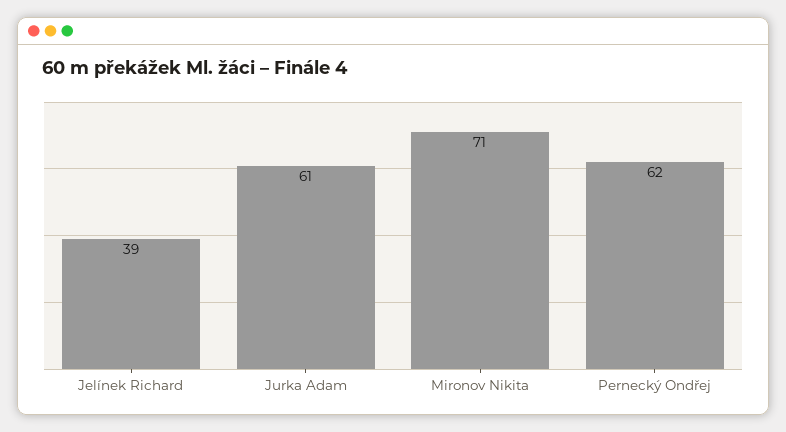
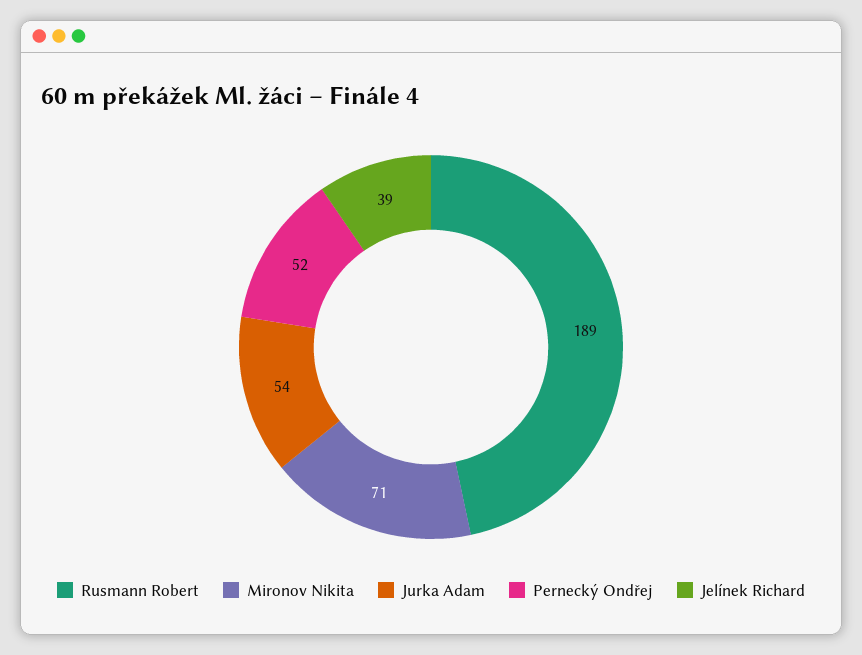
  {
    "Jelínek Richard": 39,
-   "Jurka Adam": 61,
+   "Jurka Adam": 54,
    "Mironov Nikita": 71,
-   "Pernecký Ondřej": 62
+   "Pernecký Ondřej": 52,
+   "Rusmann Robert": 189
  }

